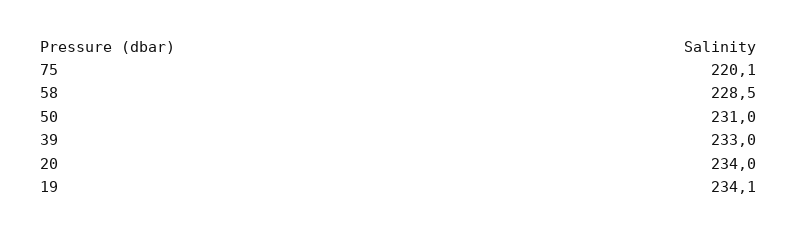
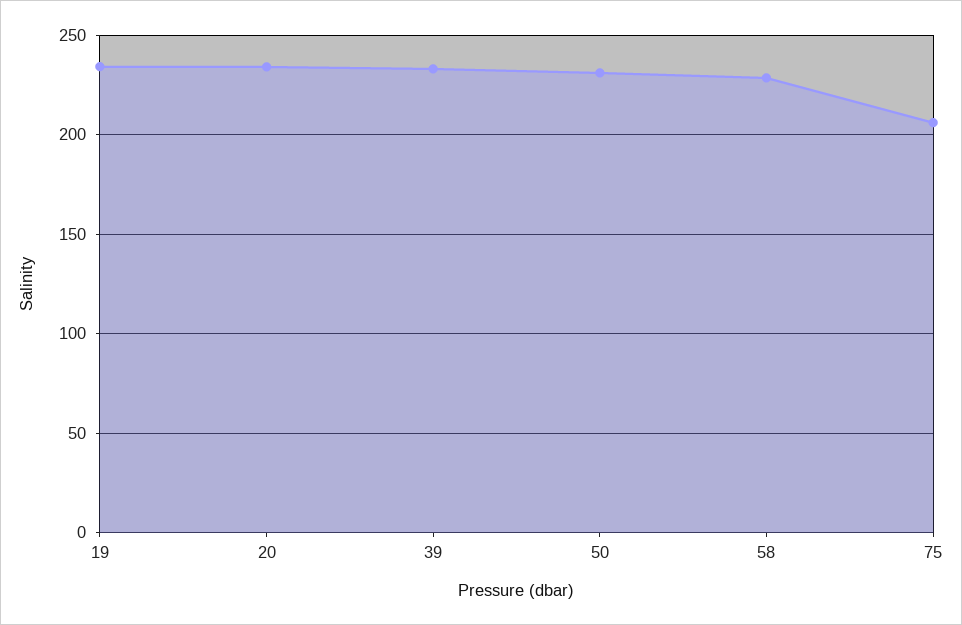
  {
-   "75": 220.1,
+   "75": 205,
    "58": 228.5,
    "50": 231,
    "39": 233,
    "20": 234,
    "19": 234.1
  }

